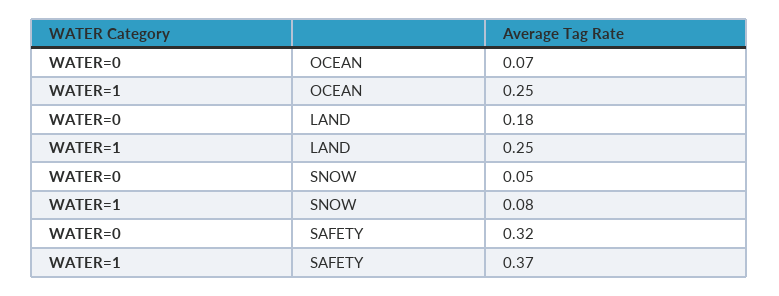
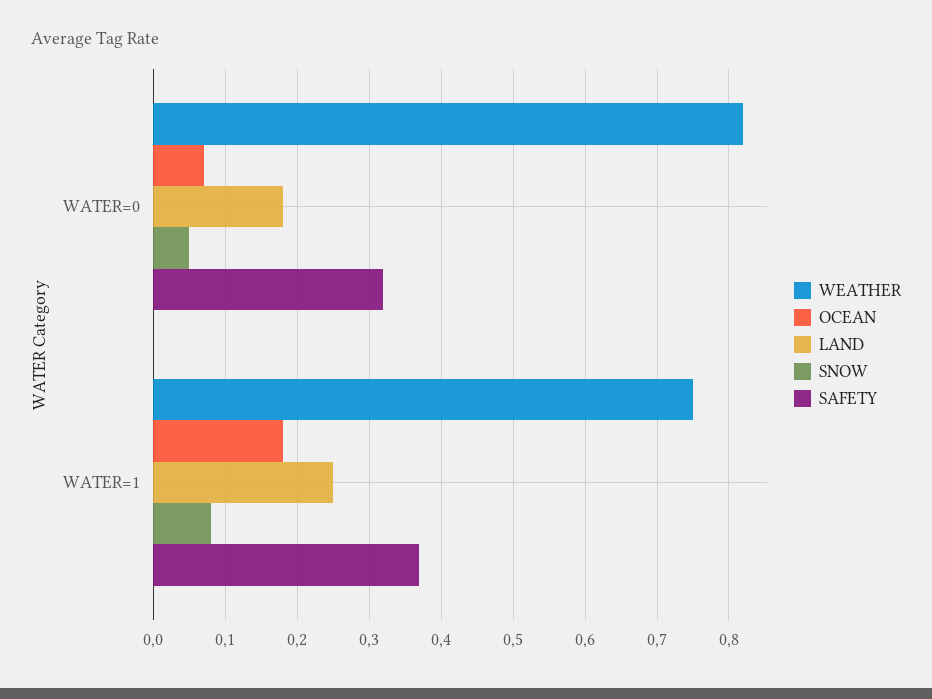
  {
    "OCEAN": {
      "WATER=0": 0.07,
-     "WATER=1": 0.25
+     "WATER=1": 0.18
    },
    "LAND": {
      "WATER=0": 0.18,
      "WATER=1": 0.25
    },
    "SNOW": {
      "WATER=0": 0.05,
      "WATER=1": 0.08
    },
    "SAFETY": {
      "WATER=0": 0.32,
      "WATER=1": 0.37
-   }
+   },
+   "WEATHER": {
+     "WATER=0": 0.82,
+     "WATER=1": 0.75
+   }
  }

